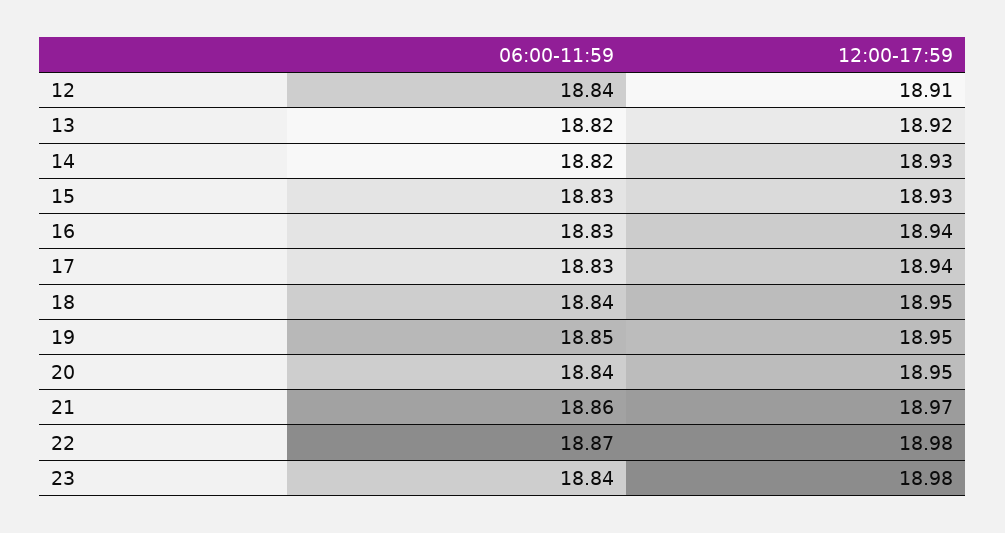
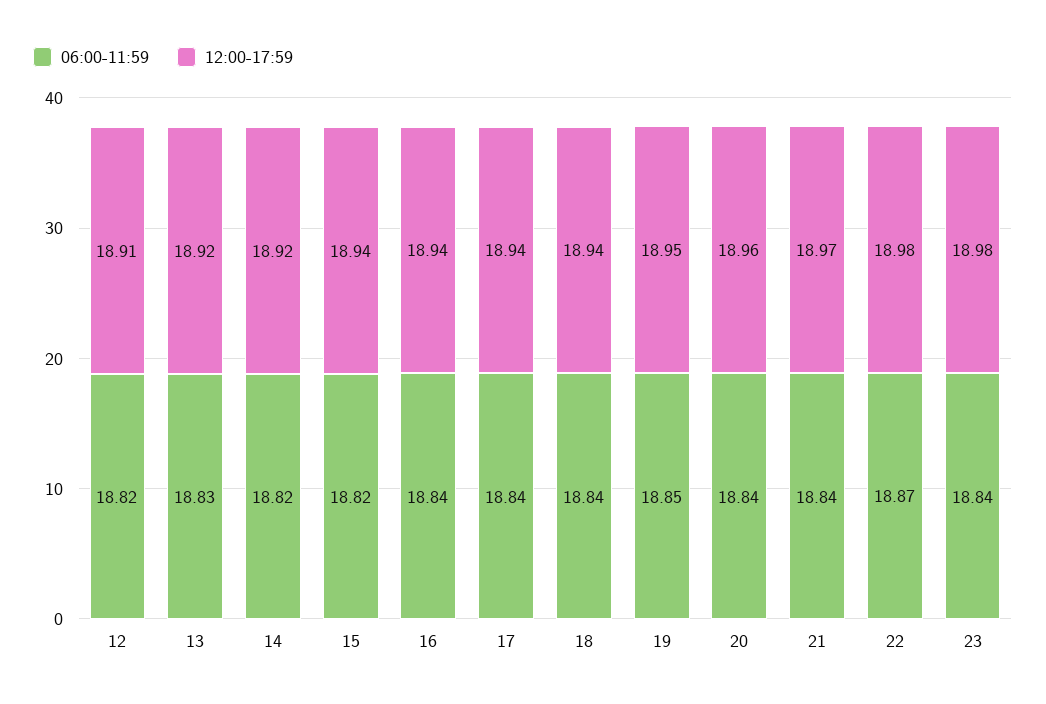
  {
    "06:00-11:59": {
-     "12": 18.84,
+     "12": 18.82,
-     "13": 18.82,
+     "13": 18.83,
      "14": 18.82,
-     "15": 18.83,
+     "15": 18.82,
-     "16": 18.83,
+     "16": 18.84,
-     "17": 18.83,
+     "17": 18.84,
      "18": 18.84,
      "19": 18.85,
      "20": 18.84,
-     "21": 18.86,
+     "21": 18.84,
      "22": 18.87,
      "23": 18.84
    },
    "12:00-17:59": {
      "12": 18.91,
      "13": 18.92,
-     "14": 18.93,
+     "14": 18.92,
-     "15": 18.93,
+     "15": 18.94,
      "16": 18.94,
      "17": 18.94,
-     "18": 18.95,
+     "18": 18.94,
      "19": 18.95,
-     "20": 18.95,
+     "20": 18.96,
      "21": 18.97,
      "22": 18.98,
      "23": 18.98
    }
  }

